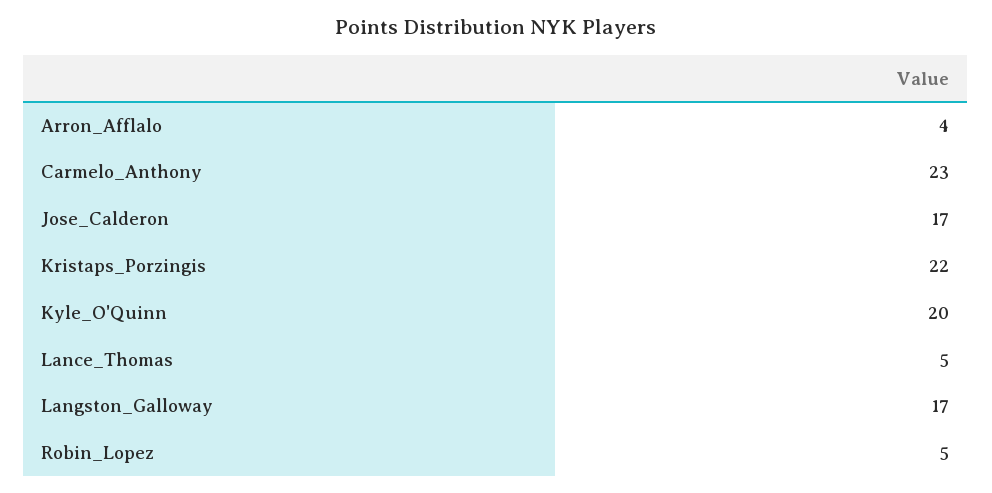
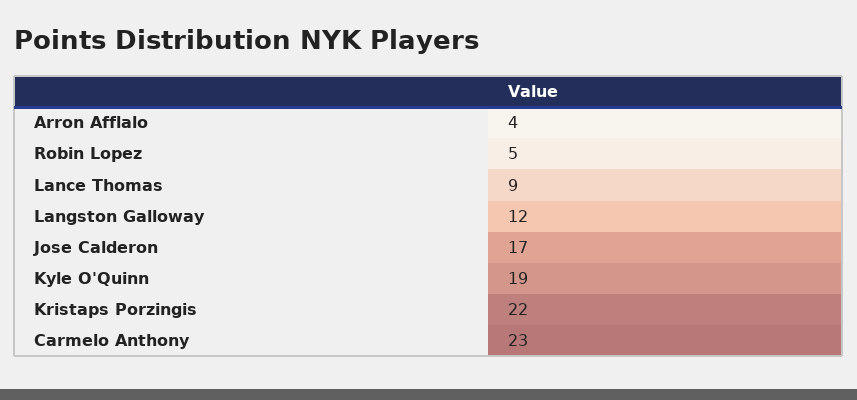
  {
    "Arron_Afflalo": 4,
    "Carmelo_Anthony": 23,
    "Jose_Calderon": 17,
    "Kristaps_Porzingis": 22,
-   "Kyle_O'Quinn": 20,
+   "Kyle_O'Quinn": 19,
-   "Lance_Thomas": 5,
+   "Lance_Thomas": 9,
-   "Langston_Galloway": 17,
+   "Langston_Galloway": 12,
    "Robin_Lopez": 5
  }

